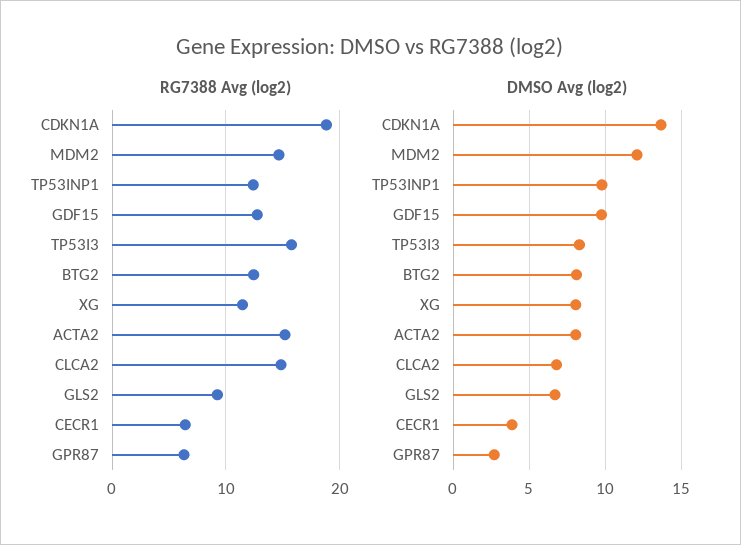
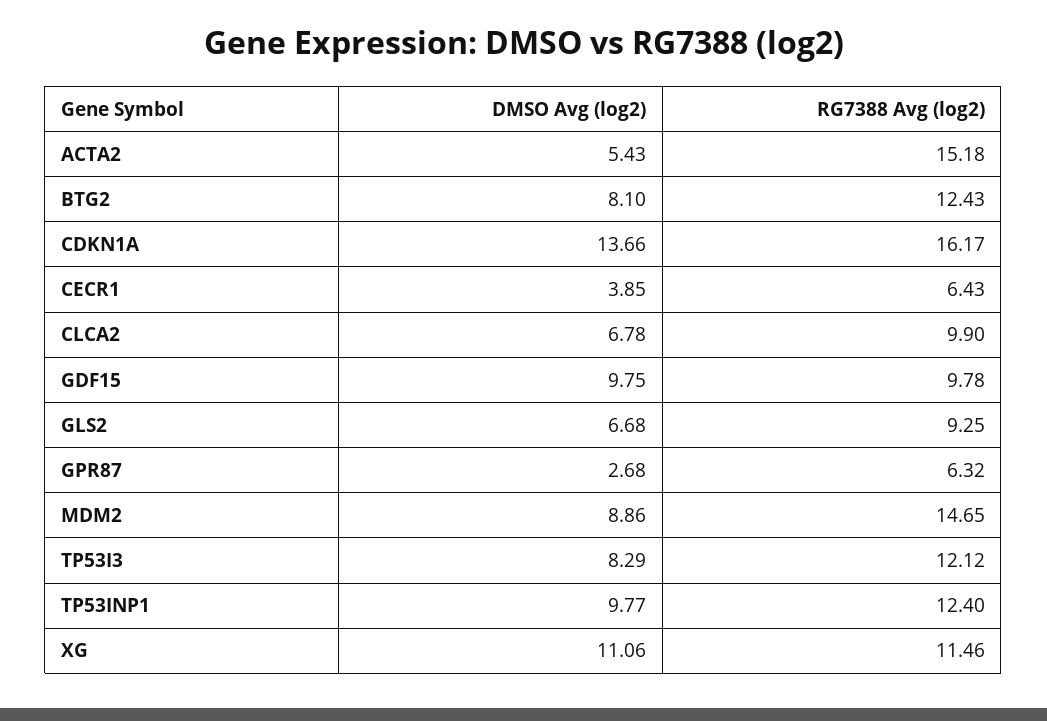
  {
    "RG7388 Avg (log2)": {
-     "CDKN1A": 19,
+     "CDKN1A": 16.17,
      "MDM2": 14.65,
      "TP53INP1": 12.4,
-     "GDF15": 13,
+     "GDF15": 9.78,
-     "TP53I3": 16,
+     "TP53I3": 12.12,
      "BTG2": 12.43,
      "XG": 11.46,
      "ACTA2": 15.18,
-     "CLCA2": 15,
+     "CLCA2": 9.9,
      "GLS2": 9.25,
      "CECR1": 6.43,
      "GPR87": 6.32
    },
    "DMSO Avg (log2)": {
      "CDKN1A": 13.66,
-     "MDM2": 12,
+     "MDM2": 8.86,
      "TP53INP1": 9.77,
      "GDF15": 9.75,
      "TP53I3": 8.29,
      "BTG2": 8.1,
-     "XG": 8,
+     "XG": 11.06,
-     "ACTA2": 8,
+     "ACTA2": 5.43,
      "CLCA2": 6.78,
      "GLS2": 6.68,
      "CECR1": 3.85,
      "GPR87": 2.68
    }
  }

